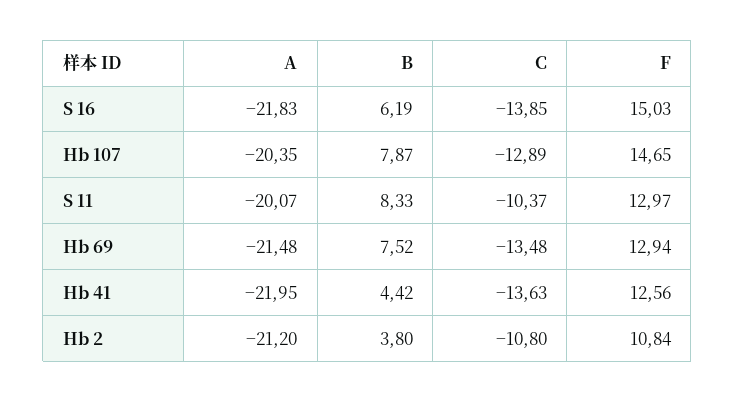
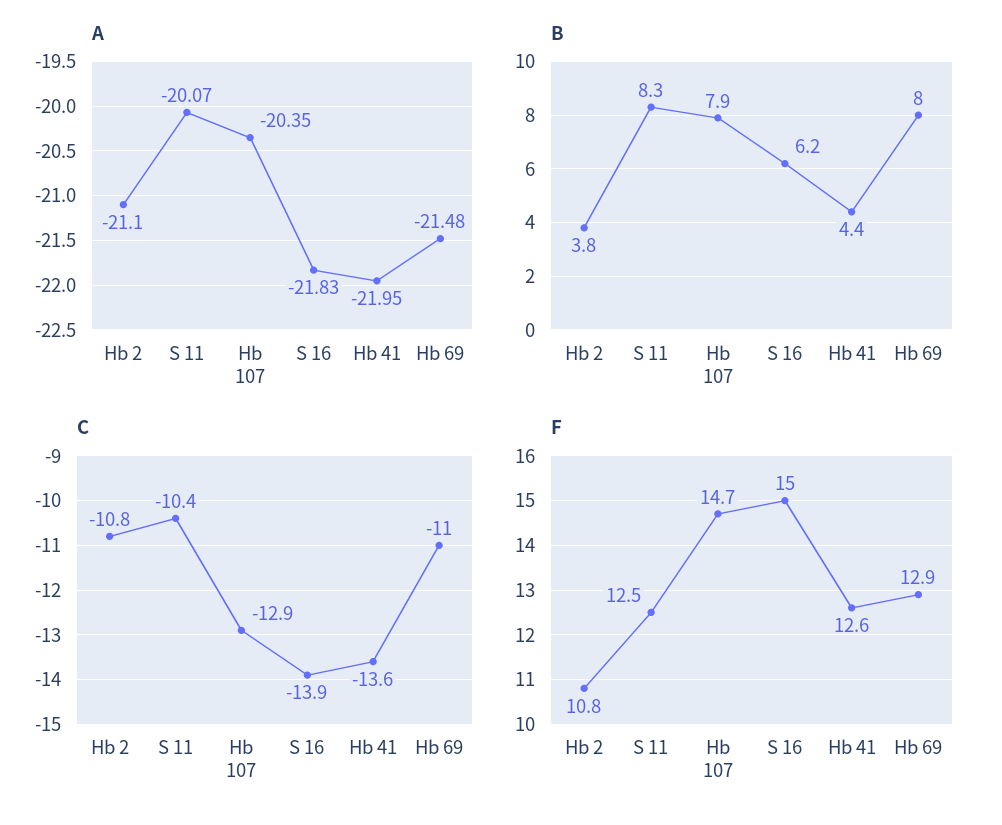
  {
    "A": {
      "S 16": -21.83,
      "Hb 107": -20.35,
      "S 11": -20.07,
      "Hb 69": -21.48,
      "Hb 41": -21.95,
-     "Hb 2": -21.2
+     "Hb 2": -21.1
    },
    "B": {
      "S 16": 6.19,
      "Hb 107": 7.87,
      "S 11": 8.33,
-     "Hb 69": 7.52,
+     "Hb 69": 8,
      "Hb 41": 4.42,
      "Hb 2": 3.8
    },
    "C": {
      "S 16": -13.85,
      "Hb 107": -12.89,
      "S 11": -10.37,
-     "Hb 69": -13.48,
+     "Hb 69": -11,
      "Hb 41": -13.63,
      "Hb 2": -10.8
    },
    "F": {
      "S 16": 15.03,
      "Hb 107": 14.65,
-     "S 11": 12.97,
+     "S 11": 12.5,
      "Hb 69": 12.94,
      "Hb 41": 12.56,
      "Hb 2": 10.84
    }
  }

